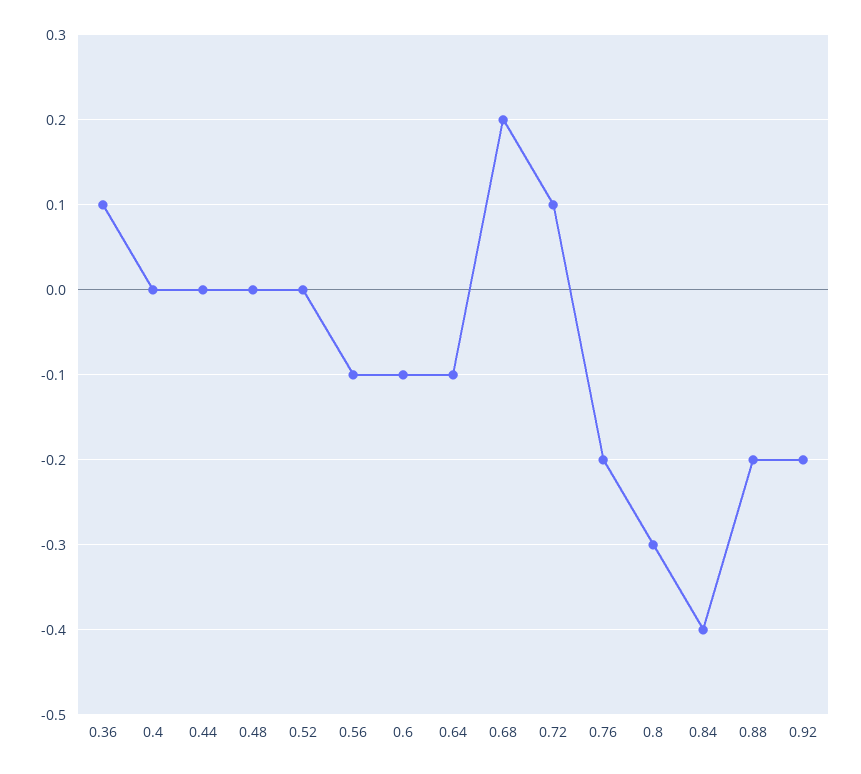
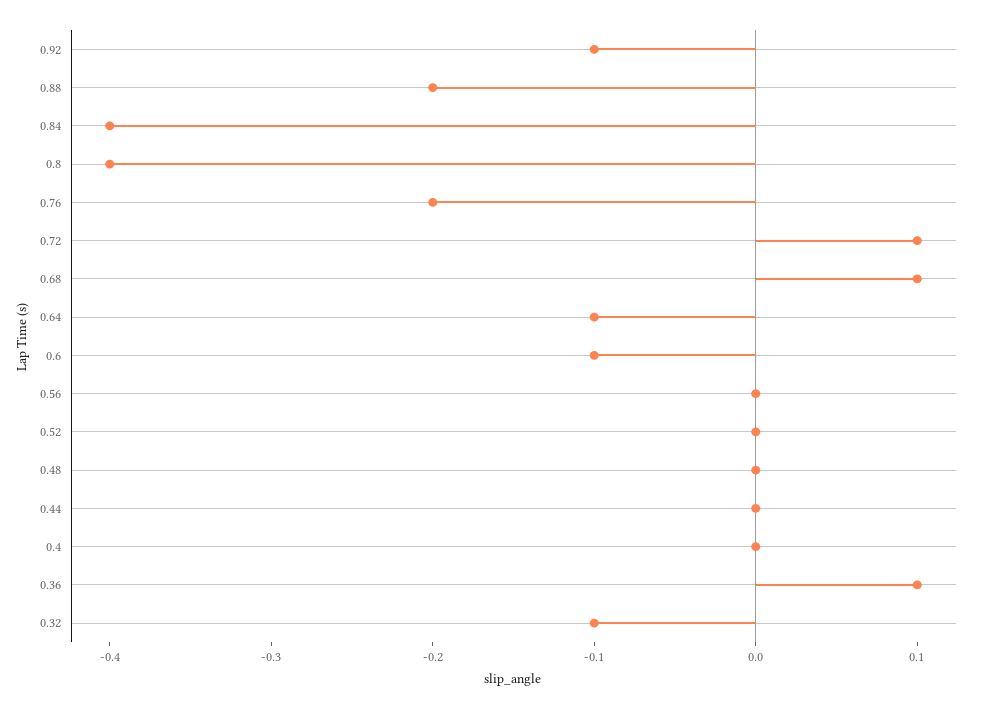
  {
    "0.36": 0.1,
    "0.4": 0,
    "0.44": 0,
    "0.48": 0,
    "0.52": 0,
-   "0.56": -0.1,
+   "0.56": 0,
    "0.6": -0.1,
    "0.64": -0.1,
-   "0.68": 0.2,
+   "0.68": 0.1,
    "0.72": 0.1,
    "0.76": -0.2,
-   "0.8": -0.3,
+   "0.8": -0.4,
    "0.84": -0.4,
    "0.88": -0.2,
-   "0.92": -0.2
+   "0.92": -0.1,
+   "0.32": -0.1
  }

